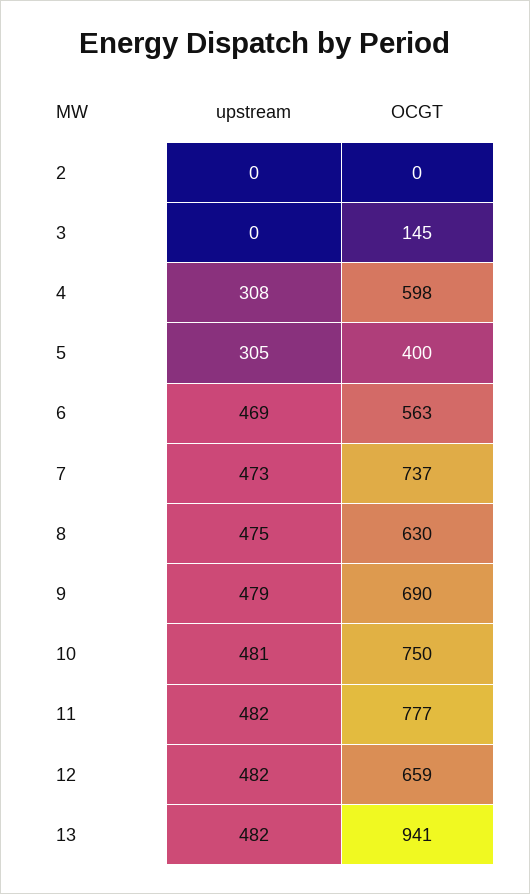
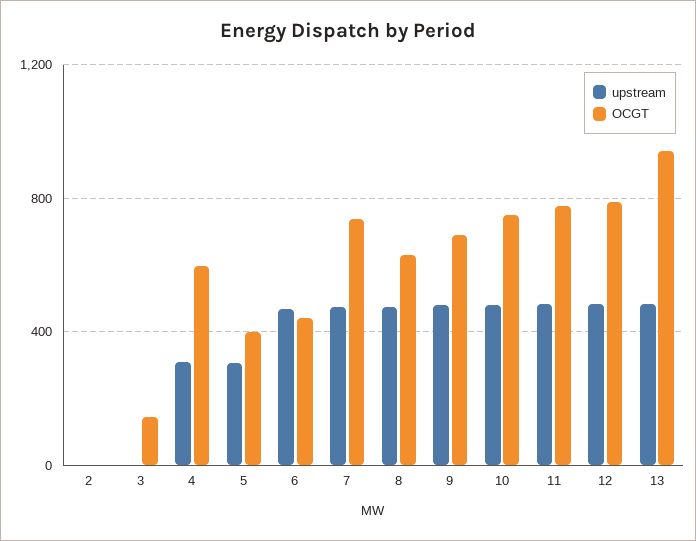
  {
    "upstream": {
      "2": 0,
      "3": 0,
      "4": 308,
      "5": 305,
      "6": 469,
      "7": 473,
      "8": 475,
      "9": 479,
      "10": 481,
      "11": 482,
      "12": 482,
      "13": 482
    },
    "OCGT": {
      "2": 0,
      "3": 145,
      "4": 598,
      "5": 400,
-     "6": 563,
+     "6": 450,
      "7": 737,
      "8": 630,
      "9": 690,
      "10": 750,
      "11": 777,
-     "12": 659,
+     "12": 800,
      "13": 941
    }
  }

